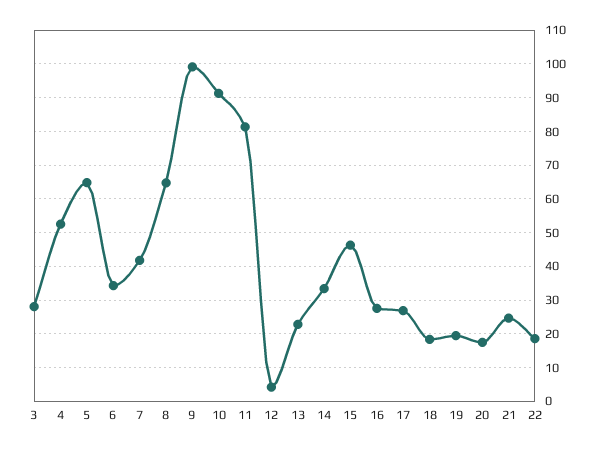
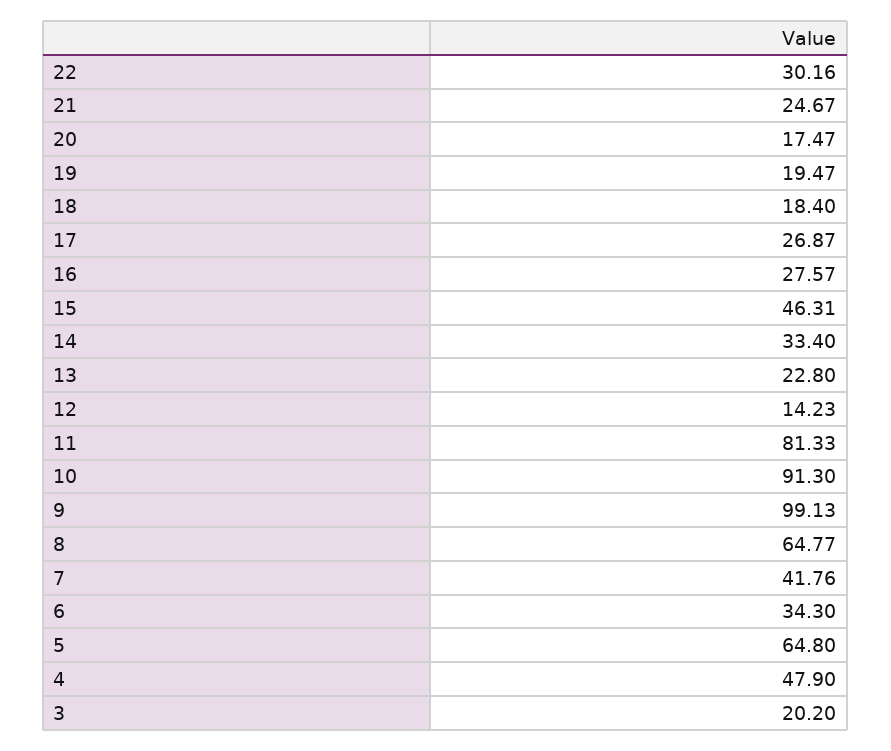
  {
-   "3": 28,
+   "3": 20.2,
-   "4": 52,
+   "4": 47.9,
    "5": 64.8,
    "6": 34.3,
    "7": 41.76,
    "8": 64.77,
    "9": 99.13,
    "10": 91.3,
    "11": 81.33,
-   "12": 4,
+   "12": 14.23,
    "13": 22.8,
    "14": 33.4,
    "15": 46.31,
    "16": 27.57,
    "17": 26.87,
    "18": 18.4,
    "19": 19.47,
    "20": 17.47,
    "21": 24.67,
-   "22": 18
+   "22": 30.16
  }

